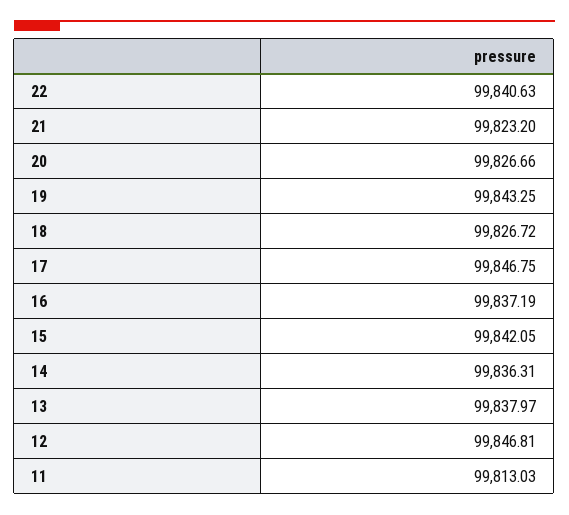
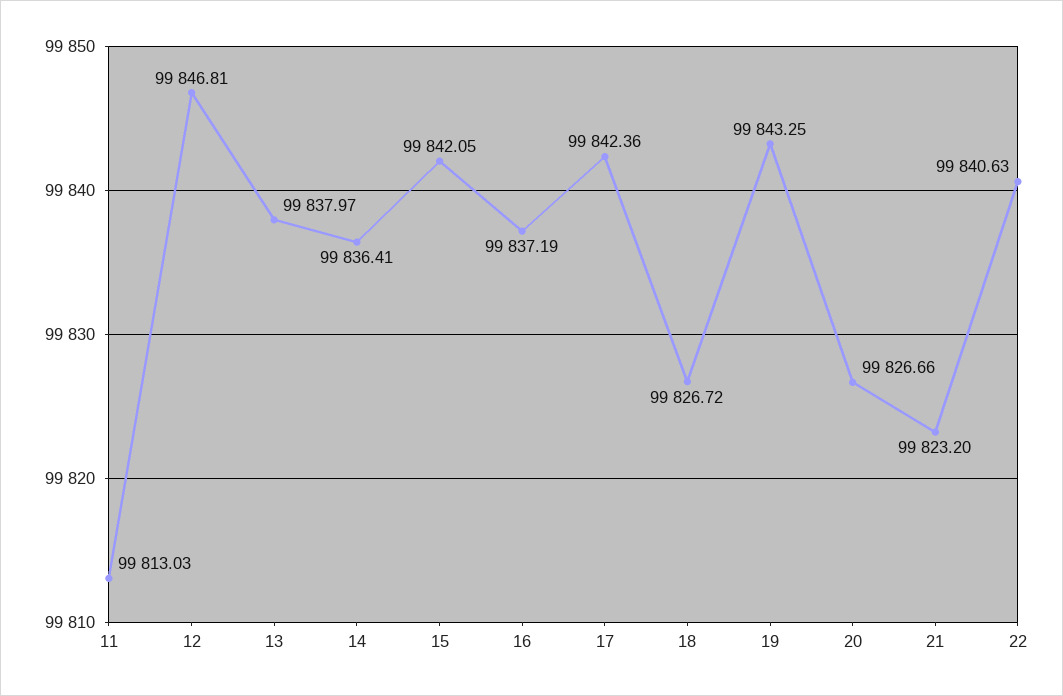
  {
    "22": 99840.63,
    "21": 99823.2,
    "20": 99826.66,
    "19": 99843.25,
    "18": 99826.72,
-   "17": 99846.75,
+   "17": 99842.36,
    "16": 99837.19,
    "15": 99842.05,
-   "14": 99836.31,
+   "14": 99836.41,
    "13": 99837.97,
    "12": 99846.81,
    "11": 99813.03
  }

